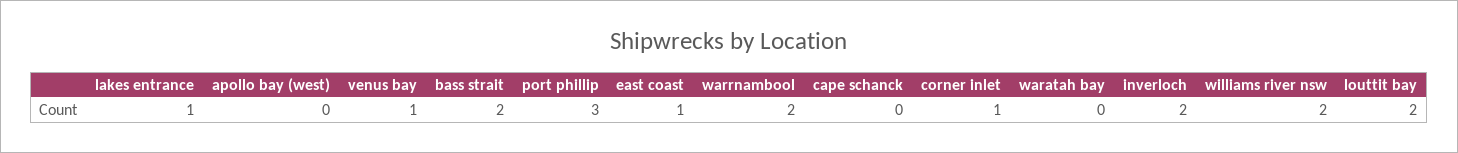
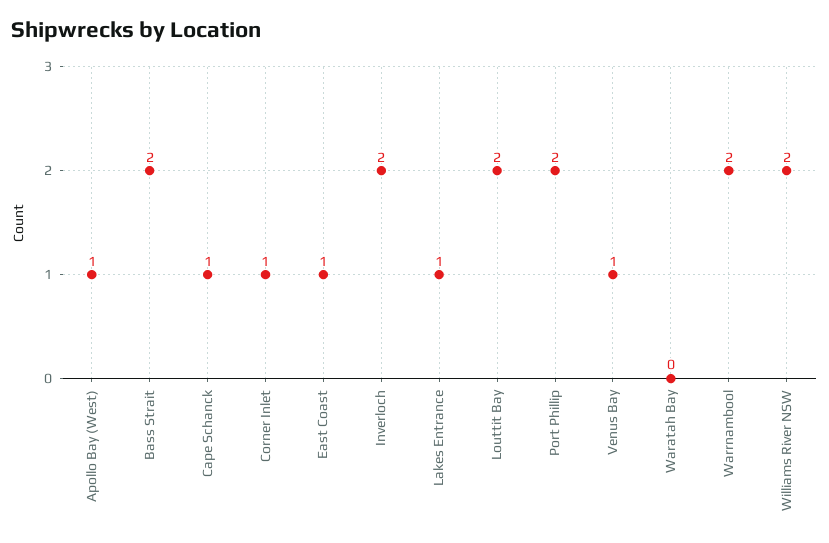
  {
    "lakes entrance": 1,
-   "apollo bay (west)": 0,
+   "apollo bay (west)": 1,
    "venus bay": 1,
    "bass strait": 2,
-   "port phillip": 3,
+   "port phillip": 2,
    "east coast": 1,
    "warrnambool": 2,
-   "cape schanck": 0,
+   "cape schanck": 1,
    "corner inlet": 1,
    "waratah bay": 0,
    "inverloch": 2,
    "williams river nsw": 2,
    "louttit bay": 2
  }

